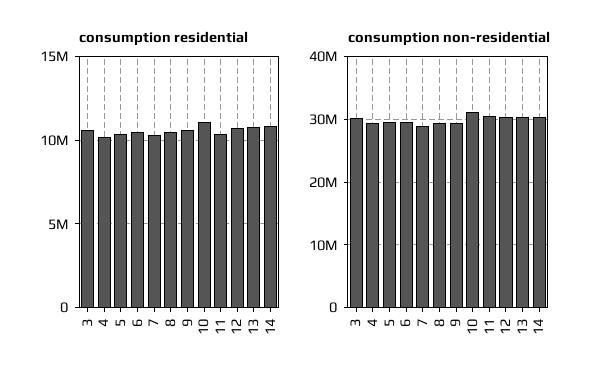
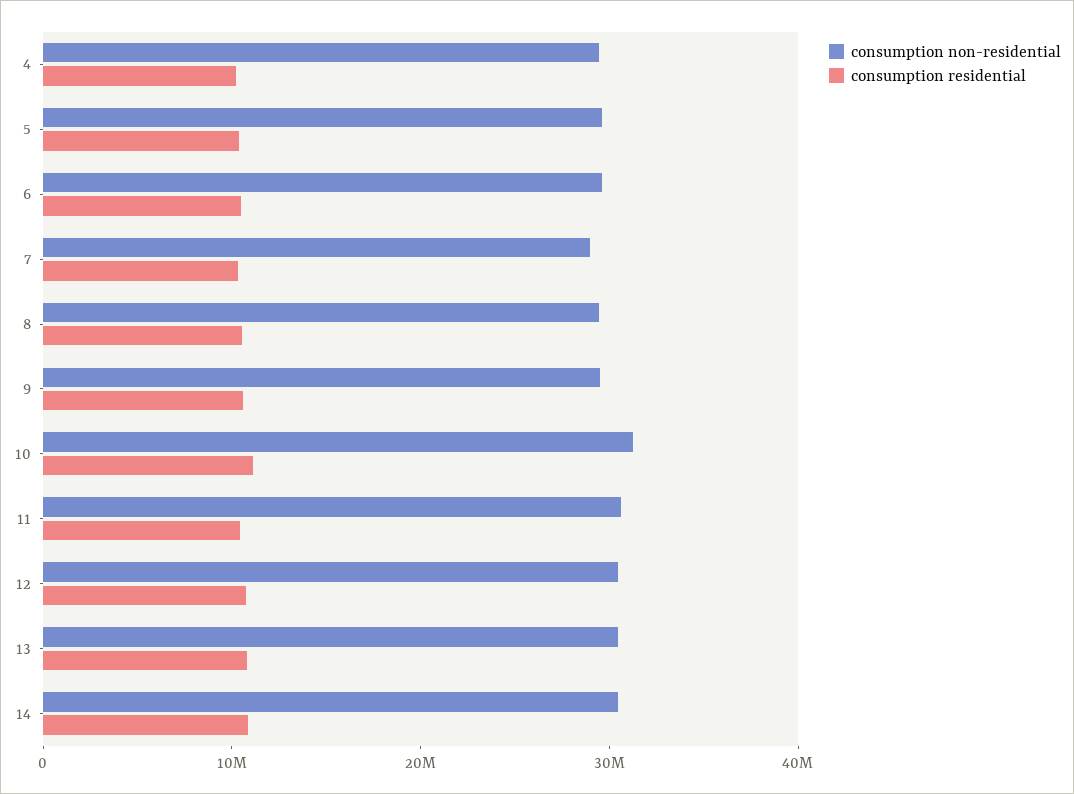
  {
    "consumption residential": {
-     "3": 10500000,
      "4": 10000000,
      "5": 10500000,
      "6": 10500000,
      "7": 10500000,
      "8": 10500000,
      "9": 10500000,
      "10": 11000000,
      "11": 10500000,
      "12": 10500000,
      "13": 11000000,
      "14": 11000000
    },
    "consumption non-residential": {
-     "3": 30000000,
      "4": 29000000,
      "5": 30000000,
      "6": 30000000,
      "7": 29000000,
      "8": 29000000,
      "9": 29000000,
      "10": 31000000,
      "11": 31000000,
      "12": 30000000,
      "13": 30000000,
      "14": 30000000
    }
  }

